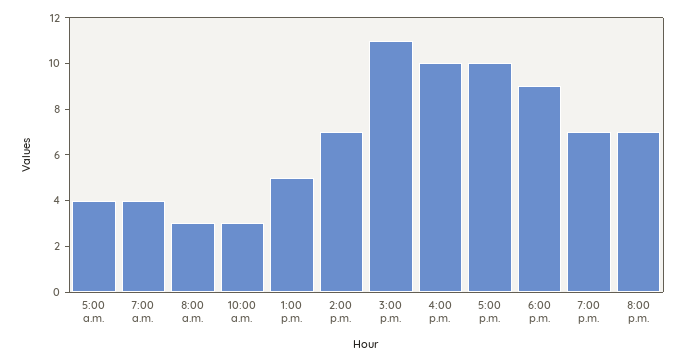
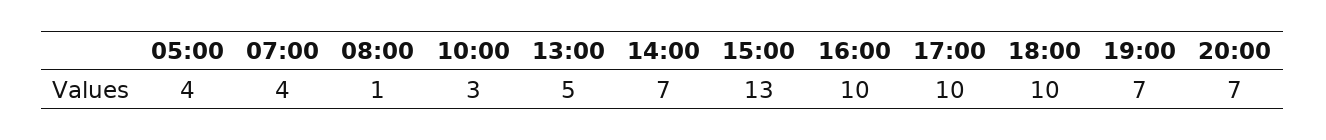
  {
    "5:00 a.m.": 4,
    "7:00 a.m.": 4,
-   "8:00 a.m.": 3,
+   "8:00 a.m.": 1,
    "10:00 a.m.": 3,
    "1:00 p.m.": 5,
    "2:00 p.m.": 7,
-   "3:00 p.m.": 11,
+   "3:00 p.m.": 13,
    "4:00 p.m.": 10,
    "5:00 p.m.": 10,
-   "6:00 p.m.": 9,
+   "6:00 p.m.": 10,
    "7:00 p.m.": 7,
    "8:00 p.m.": 7
  }

